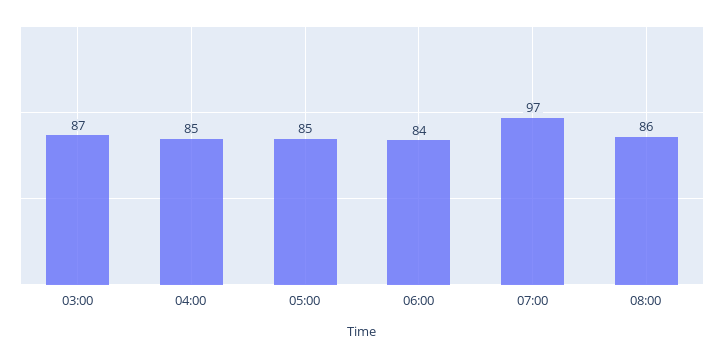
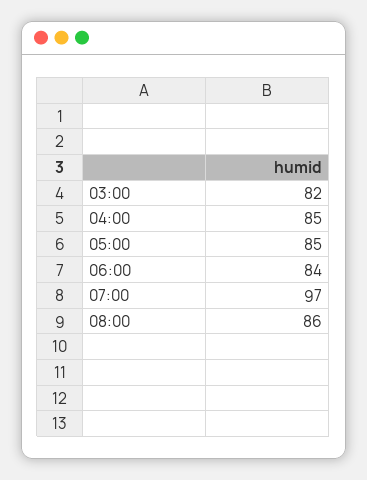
  {
-   "03:00": 87,
+   "03:00": 82,
    "04:00": 85,
    "05:00": 85,
    "06:00": 84,
    "07:00": 97,
    "08:00": 86
  }

